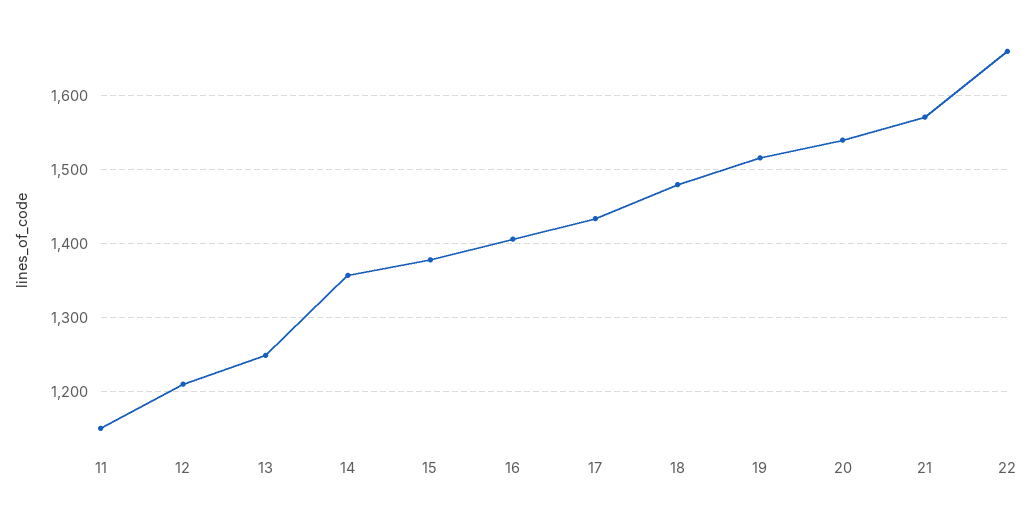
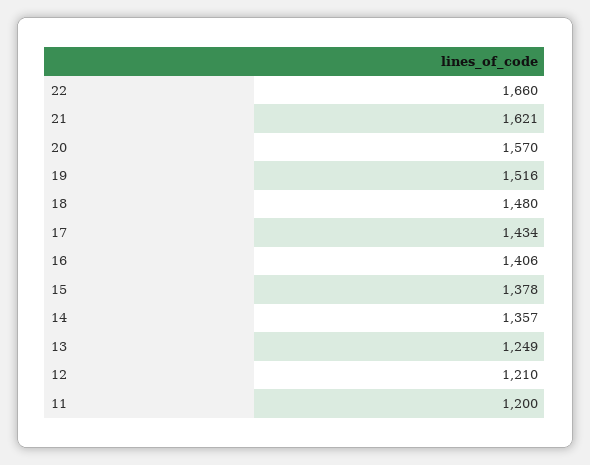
  {
-   "11": 1150,
+   "11": 1200,
    "12": 1210,
    "13": 1249,
    "14": 1357,
    "15": 1378,
    "16": 1406,
    "17": 1434,
    "18": 1480,
    "19": 1516,
-   "20": 1540,
+   "20": 1570,
-   "21": 1570,
+   "21": 1621,
    "22": 1660
  }

